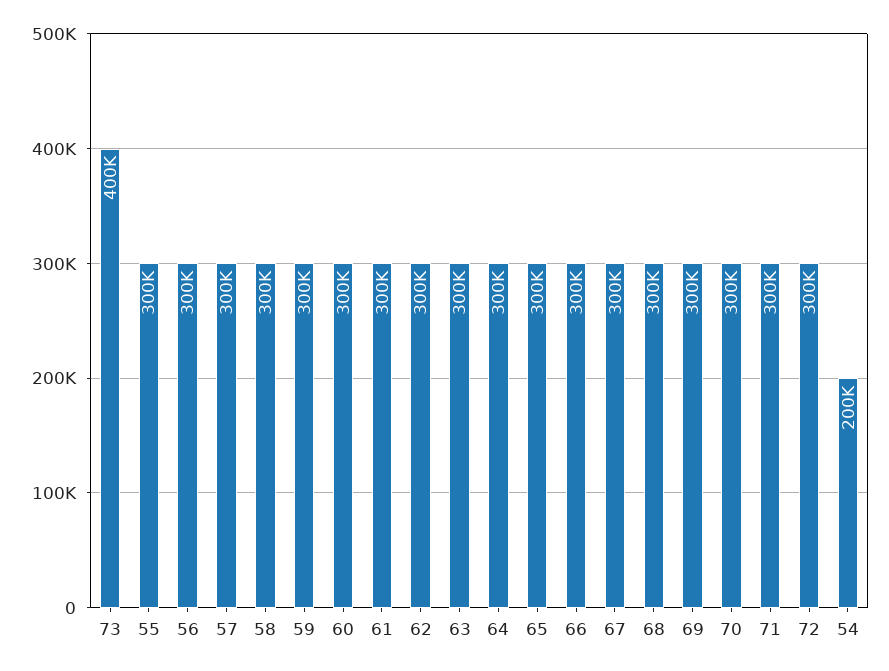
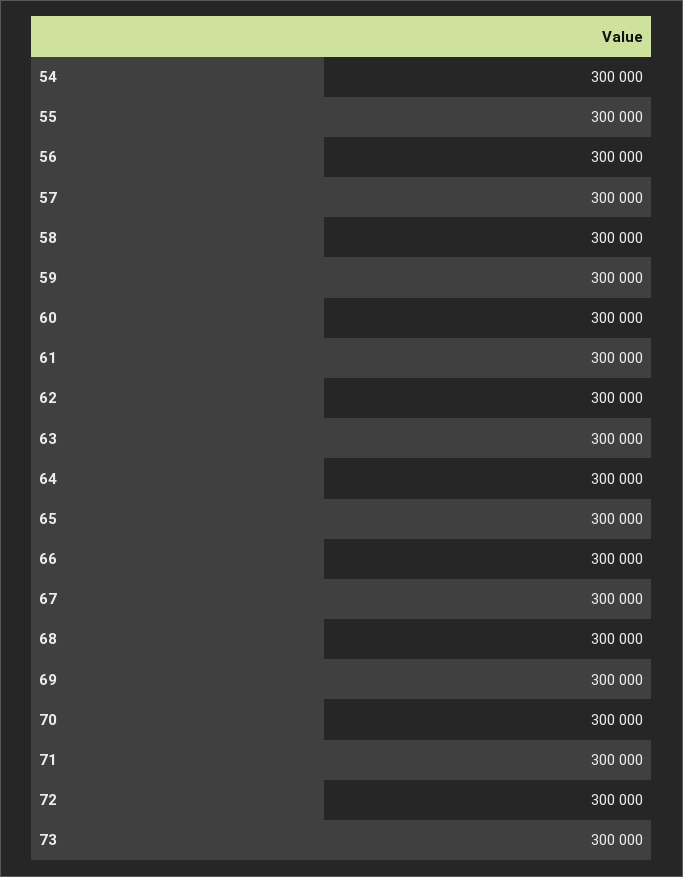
  {
-   "73": 400000,
+   "73": 300000,
    "55": 300000,
    "56": 300000,
    "57": 300000,
    "58": 300000,
    "59": 300000,
    "60": 300000,
    "61": 300000,
    "62": 300000,
    "63": 300000,
    "64": 300000,
    "65": 300000,
    "66": 300000,
    "67": 300000,
    "68": 300000,
    "69": 300000,
    "70": 300000,
    "71": 300000,
    "72": 300000,
-   "54": 200000
+   "54": 300000
  }

